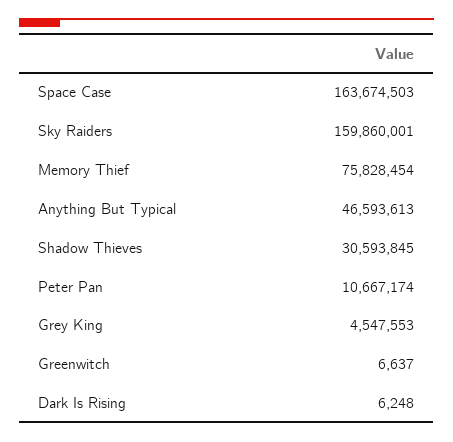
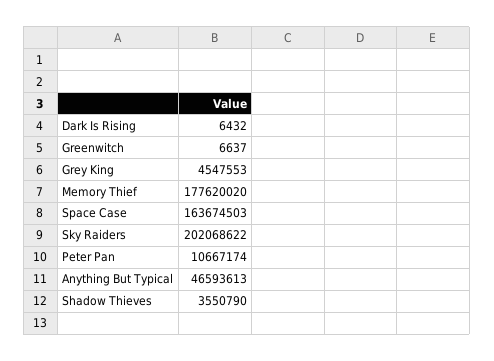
  {
    "Space Case": 163674503,
-   "Sky Raiders": 159860001,
+   "Sky Raiders": 202068622,
-   "Memory Thief": 75828454,
+   "Memory Thief": 177620020,
    "Anything But Typical": 46593613,
-   "Shadow Thieves": 30593845,
+   "Shadow Thieves": 3550790,
    "Peter Pan": 10667174,
    "Grey King": 4547553,
    "Greenwitch": 6637,
-   "Dark Is Rising": 6248
+   "Dark Is Rising": 6432
  }

